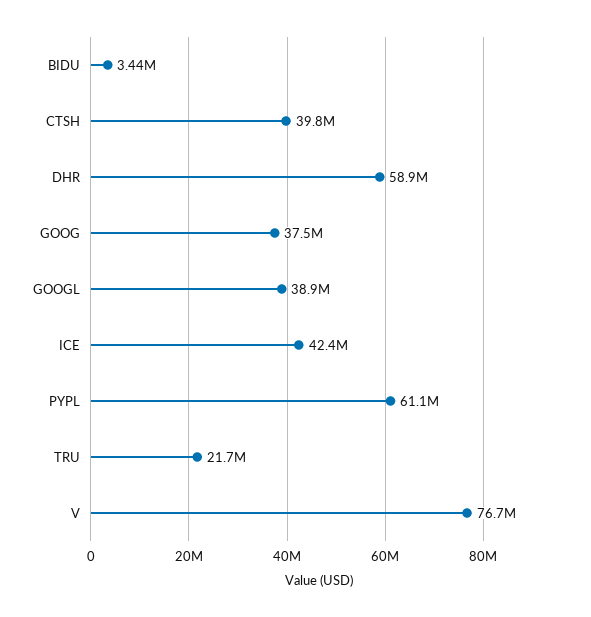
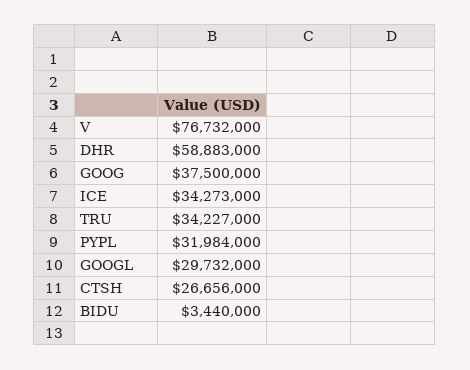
  {
    "BIDU": 3440000,
-   "CTSH": 39800000,
+   "CTSH": 26656000,
    "DHR": 58883000,
    "GOOG": 37500000,
-   "GOOGL": 38900000,
+   "GOOGL": 29732000,
-   "ICE": 42400000,
+   "ICE": 34273000,
-   "PYPL": 61100000,
+   "PYPL": 31984000,
-   "TRU": 21700000,
+   "TRU": 34227000,
    "V": 76732000
  }

